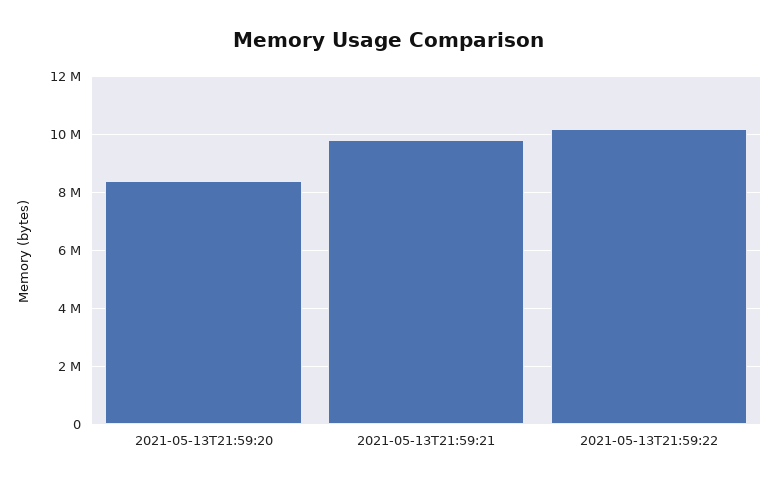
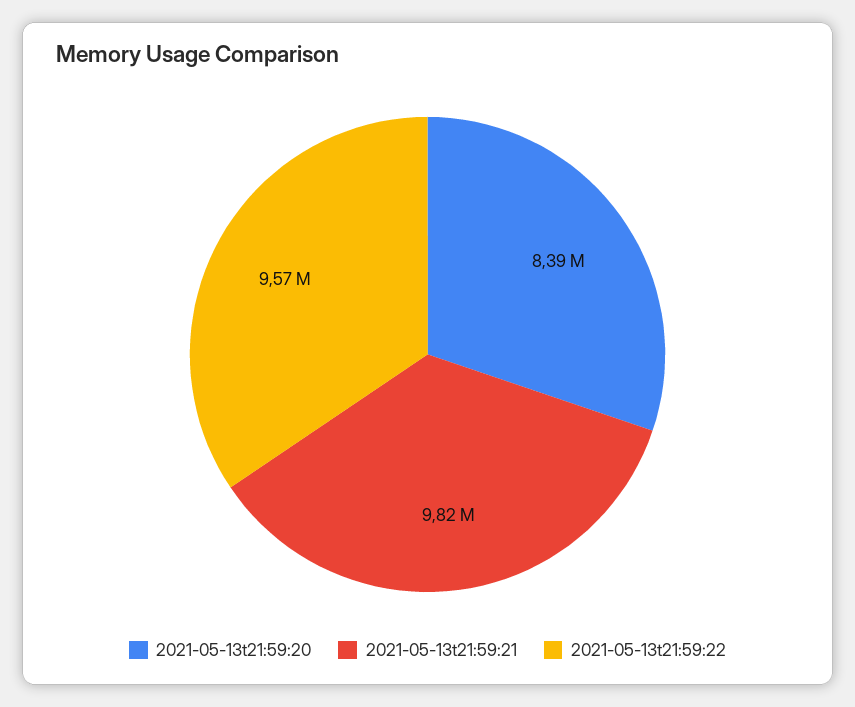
  {
    "2021-05-13T21:59:20": 8390000,
    "2021-05-13T21:59:21": 9820000,
-   "2021-05-13T21:59:22": 10250000
+   "2021-05-13T21:59:22": 9570000
  }

